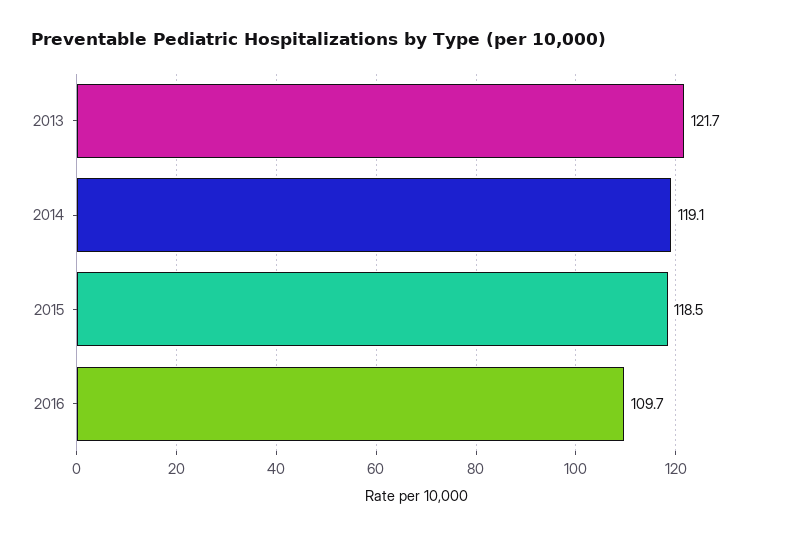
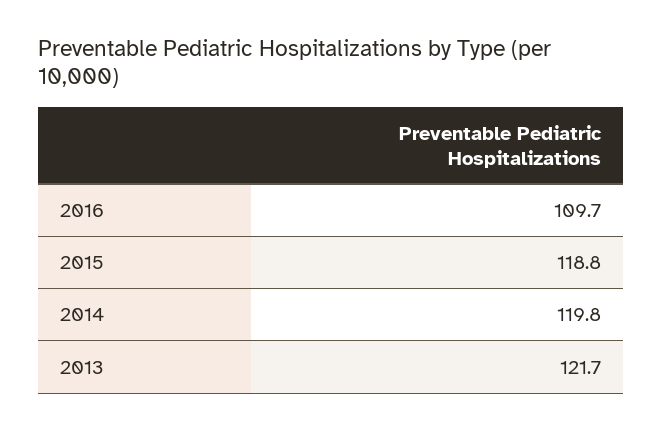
  {
    "2013": 121.7,
-   "2014": 119.1,
+   "2014": 119.8,
-   "2015": 118.5,
+   "2015": 118.8,
    "2016": 109.7
  }

